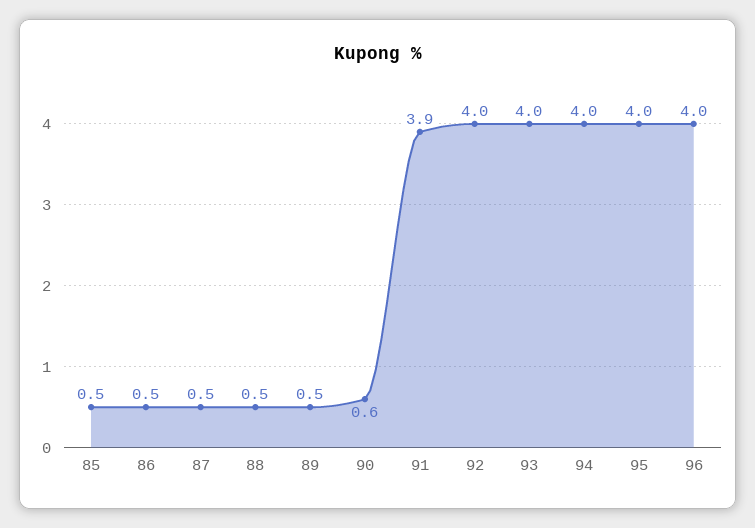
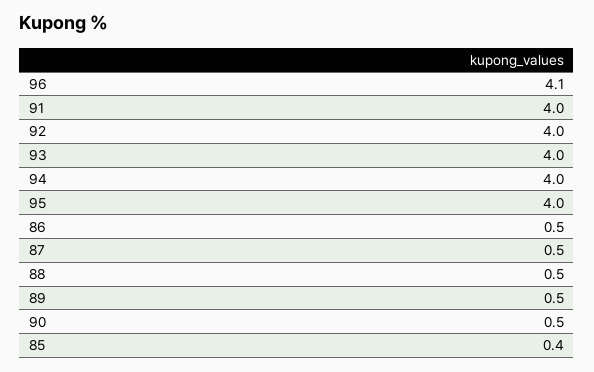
  {
-   "85": 0.5,
+   "85": 0.4,
    "86": 0.5,
    "87": 0.5,
    "88": 0.5,
    "89": 0.5,
-   "90": 0.6,
+   "90": 0.5,
-   "91": 3.9,
+   "91": 4,
    "92": 4,
    "93": 4,
    "94": 4,
    "95": 4,
-   "96": 4
+   "96": 4.1
  }

